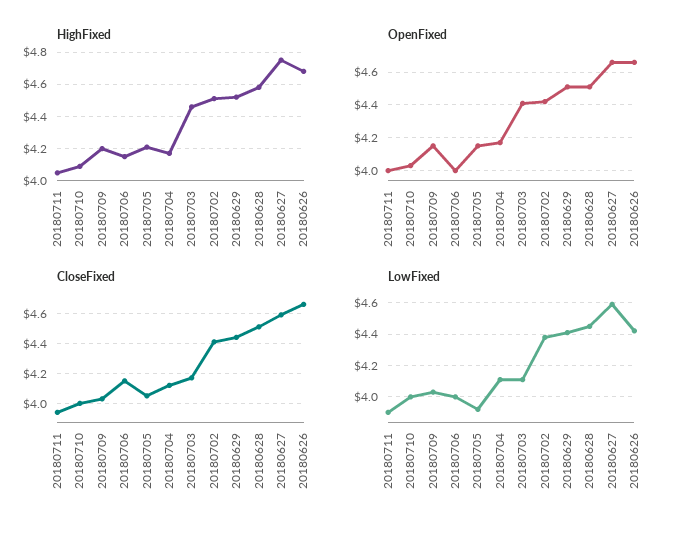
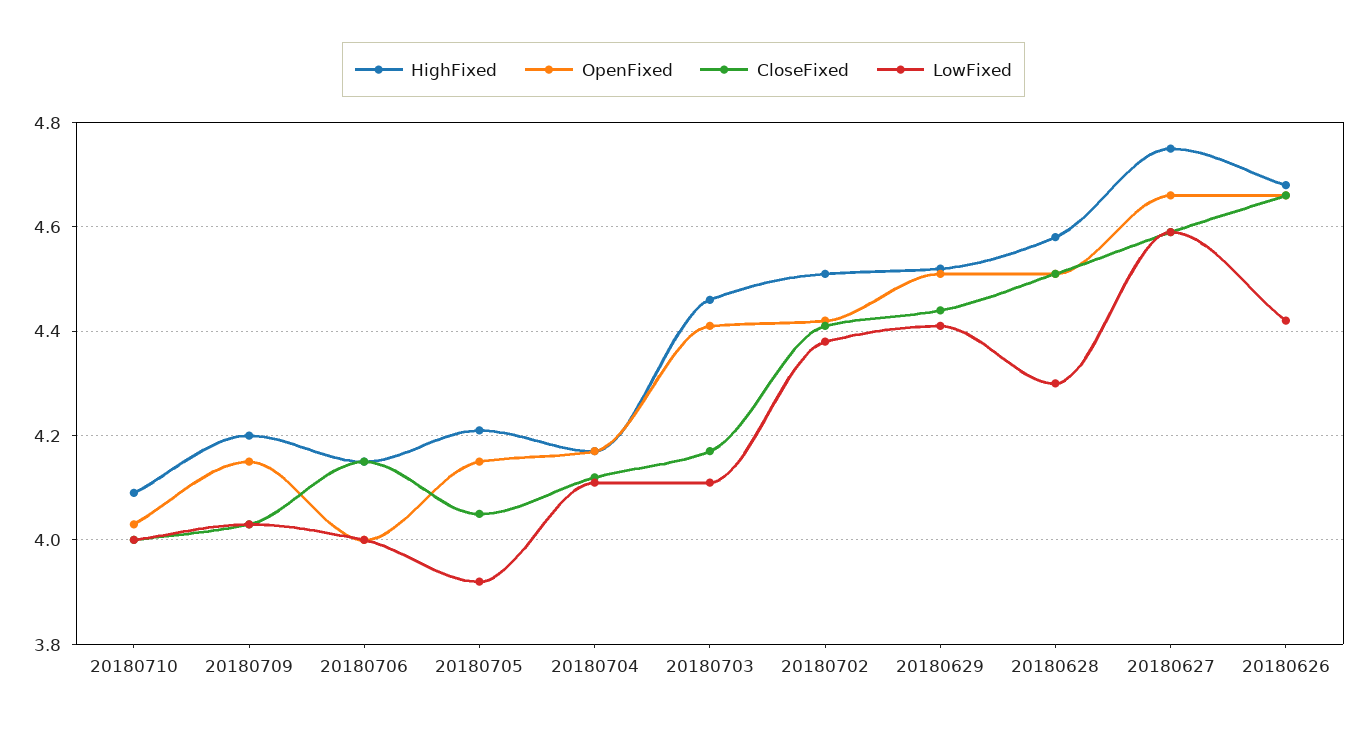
  {
    "HighFixed": {
-     "20180711": 4.05,
      "20180710": 4.1,
      "20180709": 4.2,
      "20180706": 4.15,
      "20180705": 4.2,
      "20180704": 4.15,
      "20180703": 4.45,
      "20180702": 4.5,
      "20180629": 4.5,
      "20180628": 4.6,
      "20180627": 4.75,
      "20180626": 4.7
    },
    "OpenFixed": {
-     "20180711": 4,
      "20180710": 4.05,
      "20180709": 4.15,
      "20180706": 4,
      "20180705": 4.15,
      "20180704": 4.15,
      "20180703": 4.4,
      "20180702": 4.4,
      "20180629": 4.5,
      "20180628": 4.5,
      "20180627": 4.65,
      "20180626": 4.65
    },
    "CloseFixed": {
-     "20180711": 3.95,
      "20180710": 4,
      "20180709": 4.05,
      "20180706": 4.15,
      "20180705": 4.05,
      "20180704": 4.1,
      "20180703": 4.15,
      "20180702": 4.4,
      "20180629": 4.45,
      "20180628": 4.5,
      "20180627": 4.6,
      "20180626": 4.65
    },
    "LowFixed": {
-     "20180711": 3.9,
      "20180710": 4,
      "20180709": 4.05,
      "20180706": 4,
      "20180705": 3.9,
      "20180704": 4.1,
      "20180703": 4.1,
      "20180702": 4.4,
      "20180629": 4.4,
-     "20180628": 4.45,
+     "20180628": 4.3,
      "20180627": 4.6,
      "20180626": 4.4
    }
  }

